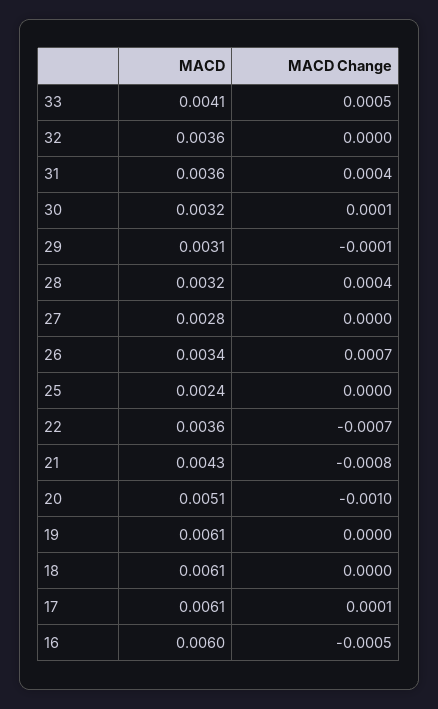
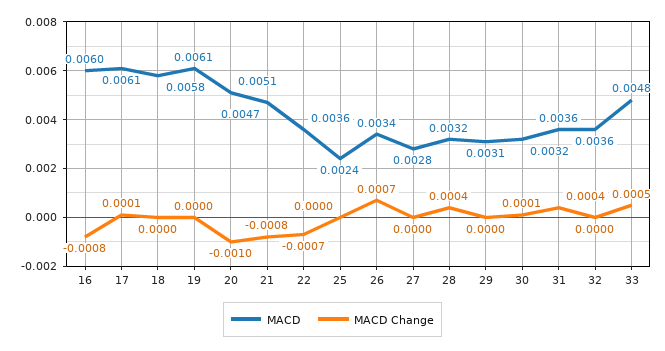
  {
    "MACD": {
-     "33": 0.0041,
+     "33": 0.0048,
      "32": 0.0036,
      "31": 0.0036,
      "30": 0.0032,
      "29": 0.0031,
      "28": 0.0032,
      "27": 0.0028,
      "26": 0.0034,
      "25": 0.0024,
      "22": 0.0036,
-     "21": 0.0043,
+     "21": 0.0047,
      "20": 0.0051,
      "19": 0.0061,
-     "18": 0.0061,
+     "18": 0.0058,
      "17": 0.0061,
      "16": 0.006
    },
    "MACD Change": {
      "33": 0.0005,
      "32": 0,
      "31": 0.0004,
      "30": 0.0001,
-     "29": -0.0001,
+     "29": 0,
      "28": 0.0004,
      "27": 0,
      "26": 0.0007,
      "25": 0,
      "22": -0.0007,
      "21": -0.0008,
      "20": -0.001,
      "19": 0,
      "18": 0,
      "17": 0.0001,
-     "16": -0.0005
+     "16": -0.0008
    }
  }

